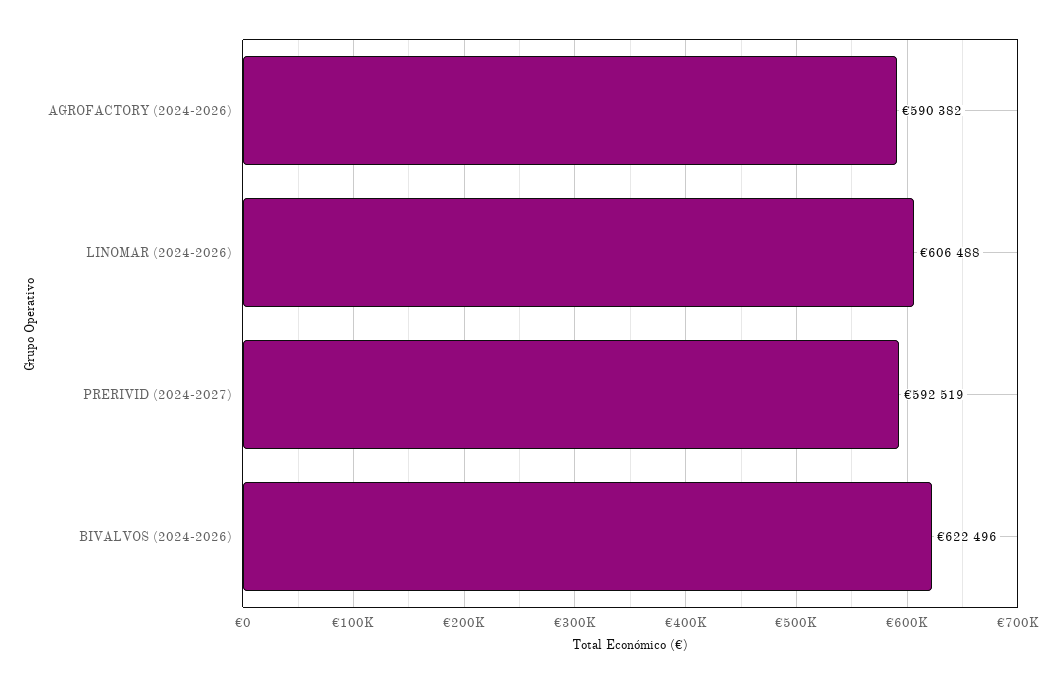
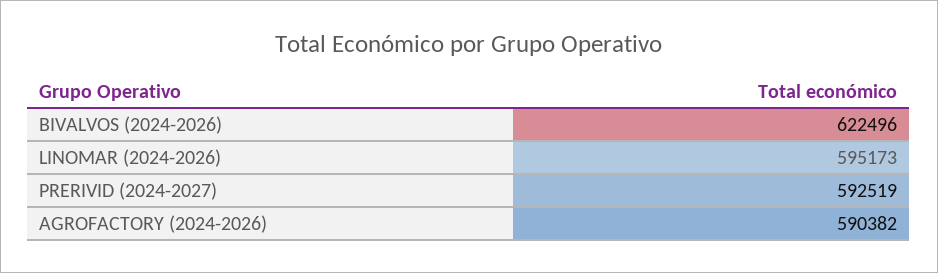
  {
    "AGROFACTORY (2024-2026)": 590382,
-   "LINOMAR (2024-2026)": 606488,
+   "LINOMAR (2024-2026)": 595173,
    "PRERIVID (2024-2027)": 592519,
    "BIVALVOS (2024-2026)": 622496
  }

